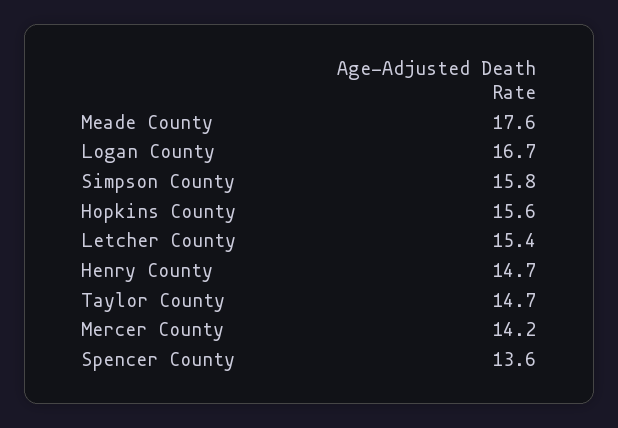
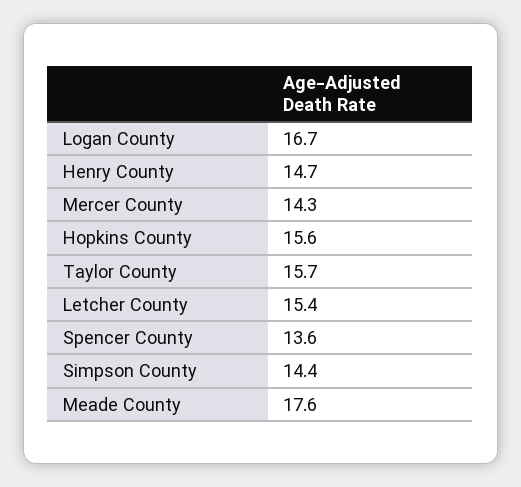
  {
    "Meade County": 17.6,
    "Logan County": 16.7,
-   "Simpson County": 15.8,
+   "Simpson County": 14.4,
    "Hopkins County": 15.6,
    "Letcher County": 15.4,
    "Henry County": 14.7,
-   "Taylor County": 14.7,
+   "Taylor County": 15.7,
-   "Mercer County": 14.2,
+   "Mercer County": 14.3,
    "Spencer County": 13.6
  }

